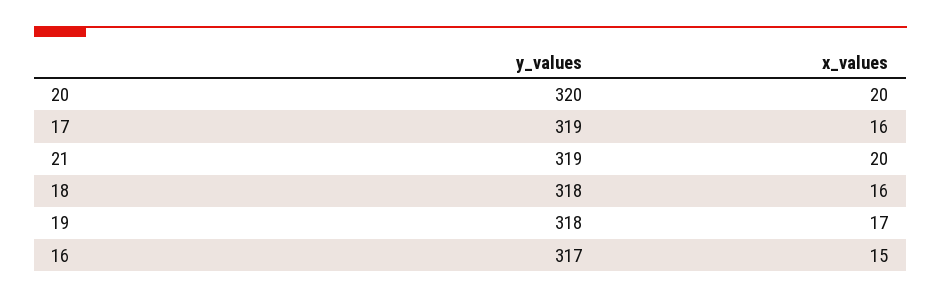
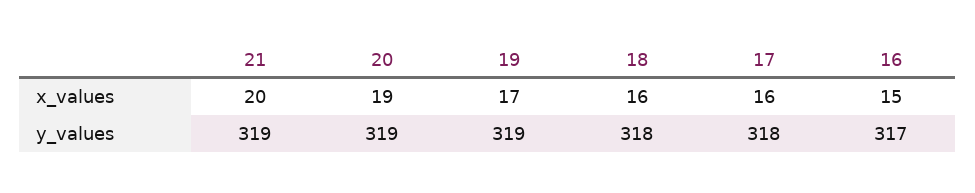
  {
    "y_values": {
-     "20": 320,
+     "20": 319,
-     "17": 319,
+     "17": 318,
      "21": 319,
      "18": 318,
-     "19": 318,
+     "19": 319,
      "16": 317
    },
    "x_values": {
-     "20": 20,
+     "20": 19,
      "17": 16,
      "21": 20,
      "18": 16,
      "19": 17,
      "16": 15
    }
  }

